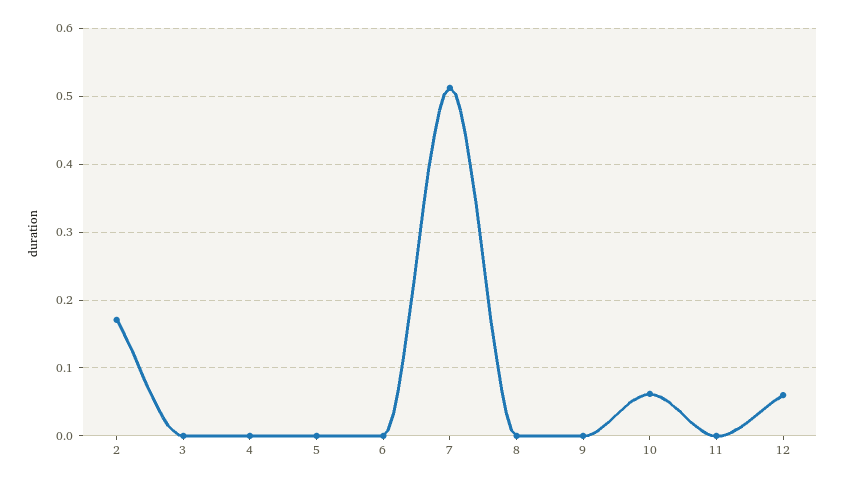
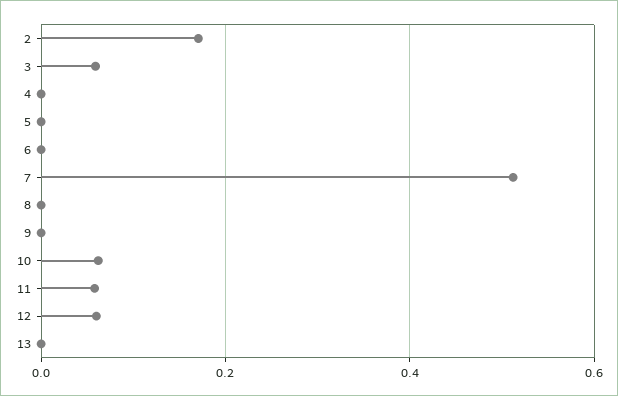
  {
    "2": 0.17,
-   "3": 0,
+   "3": 0.06,
    "4": 0,
    "5": 0,
    "6": 0,
    "7": 0.51,
    "8": 0,
    "9": 0,
    "10": 0.06,
-   "11": 0,
+   "11": 0.06,
-   "12": 0.06
+   "12": 0.06,
+   "13": 0
  }

